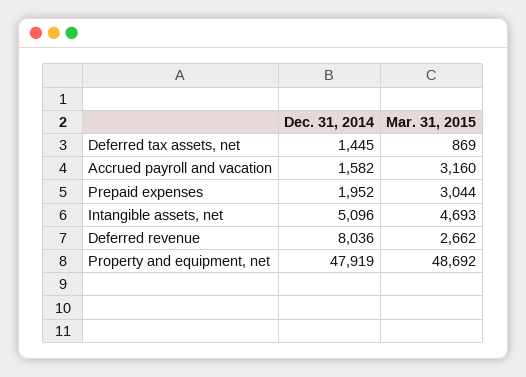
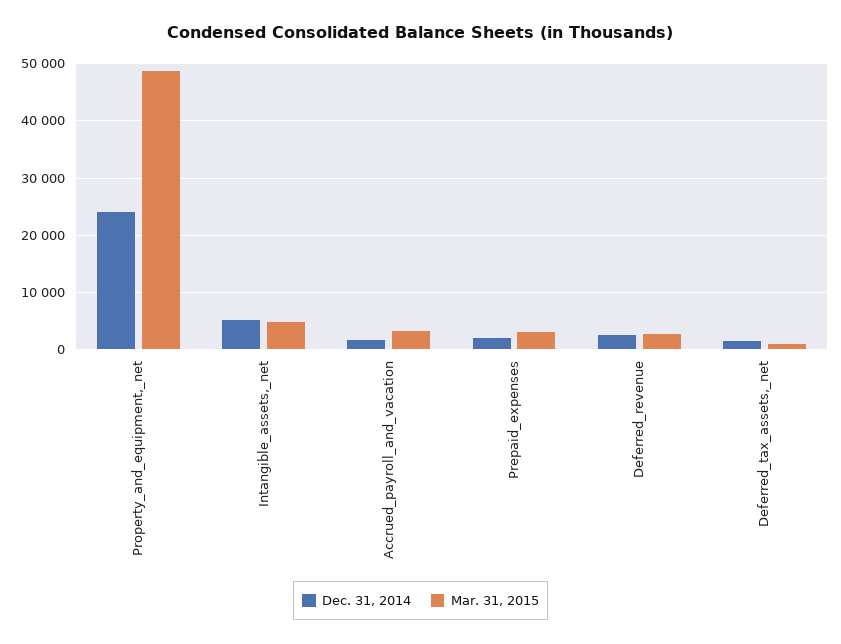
  {
    "Dec. 31, 2014": {
      "Deferred tax assets, net": 1445,
      "Accrued payroll and vacation": 1582,
      "Prepaid expenses": 1952,
      "Intangible assets, net": 5096,
-     "Deferred revenue": 8036,
+     "Deferred revenue": 2000,
-     "Property and equipment, net": 47919
+     "Property and equipment, net": 24000
    },
    "Mar. 31, 2015": {
      "Deferred tax assets, net": 869,
      "Accrued payroll and vacation": 3160,
      "Prepaid expenses": 3044,
      "Intangible assets, net": 4693,
      "Deferred revenue": 2662,
      "Property and equipment, net": 48692
    }
  }

